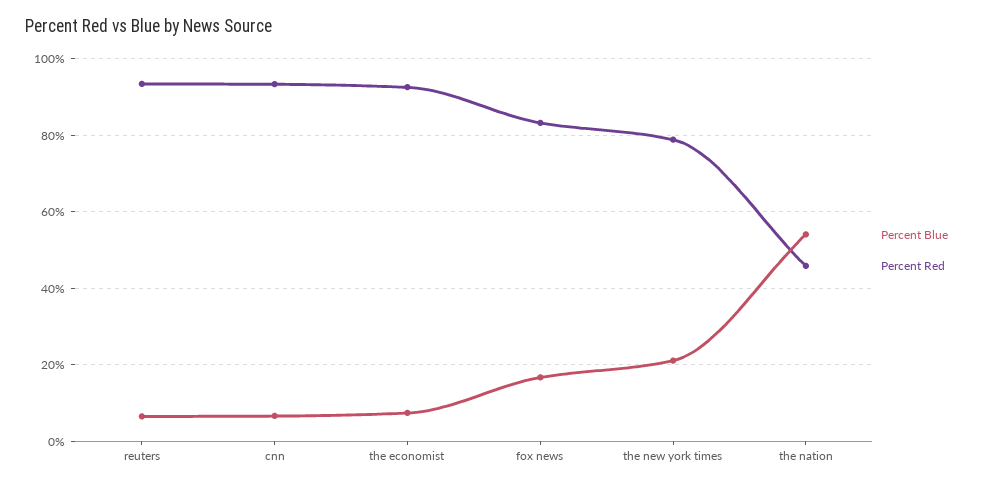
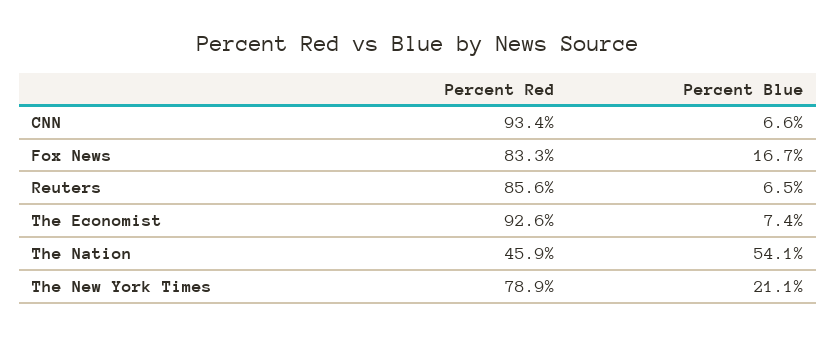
  {
    "Percent Blue": {
      "reuters": 6.5,
      "cnn": 6.6,
      "the economist": 7.4,
      "fox news": 16.7,
      "the new york times": 21.1,
      "the nation": 54.1
    },
    "Percent Red": {
-     "reuters": 94,
+     "reuters": 85.6,
      "cnn": 93.4,
      "the economist": 92.6,
      "fox news": 83.3,
      "the new york times": 78.9,
      "the nation": 45.9
    }
  }

